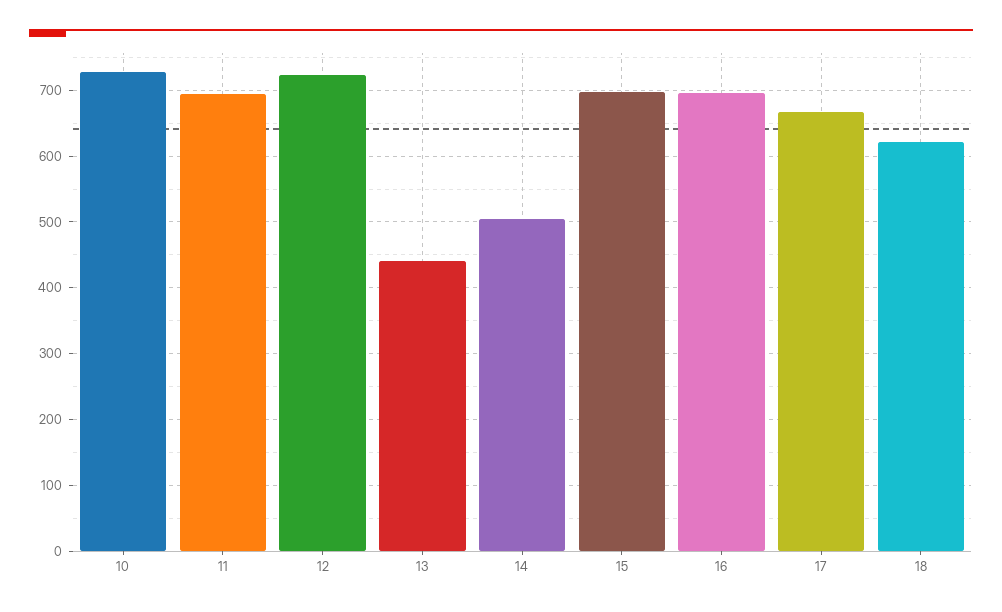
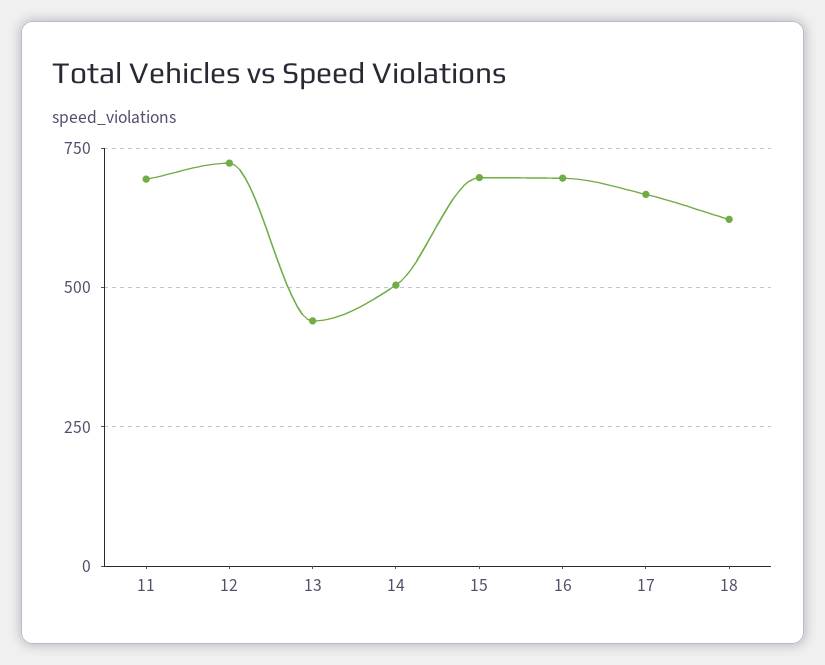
  {
-   "10": 730,
    "11": 690,
    "12": 720,
    "13": 440,
    "14": 500,
    "15": 700,
    "16": 700,
    "17": 670,
    "18": 620
  }

